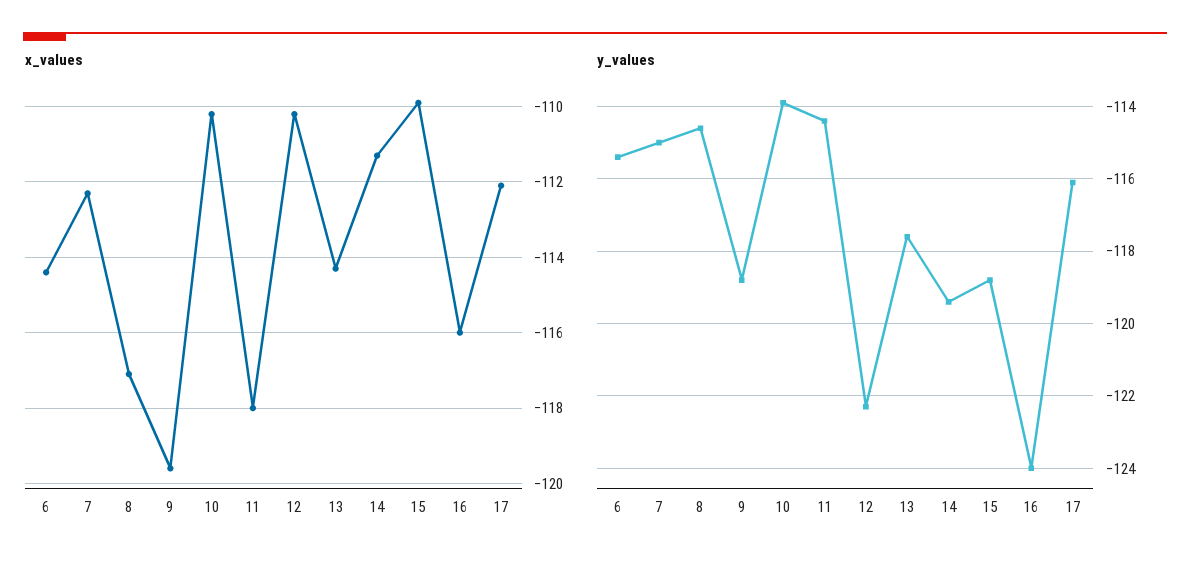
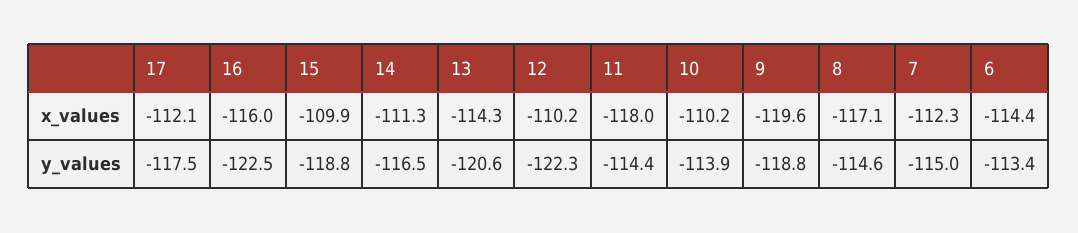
  {
    "x_values": {
      "6": -114.4,
      "7": -112.3,
      "8": -117.1,
      "9": -119.6,
      "10": -110.2,
      "11": -118,
      "12": -110.2,
      "13": -114.3,
      "14": -111.3,
      "15": -109.9,
      "16": -116,
      "17": -112.1
    },
    "y_values": {
-     "6": -115.5,
+     "6": -113.4,
      "7": -115,
      "8": -114.6,
      "9": -118.8,
      "10": -113.9,
      "11": -114.4,
      "12": -122.3,
-     "13": -117.5,
+     "13": -120.6,
-     "14": -119.5,
+     "14": -116.5,
      "15": -118.8,
-     "16": -124,
+     "16": -122.5,
-     "17": -116
+     "17": -117.5
    }
  }

